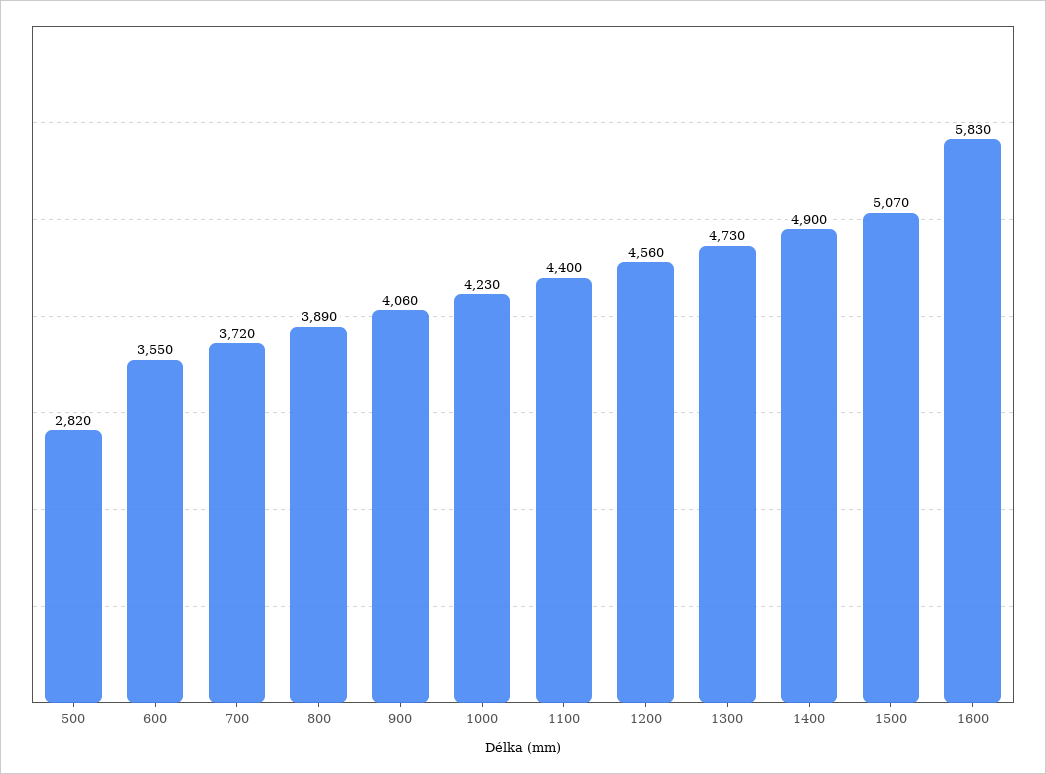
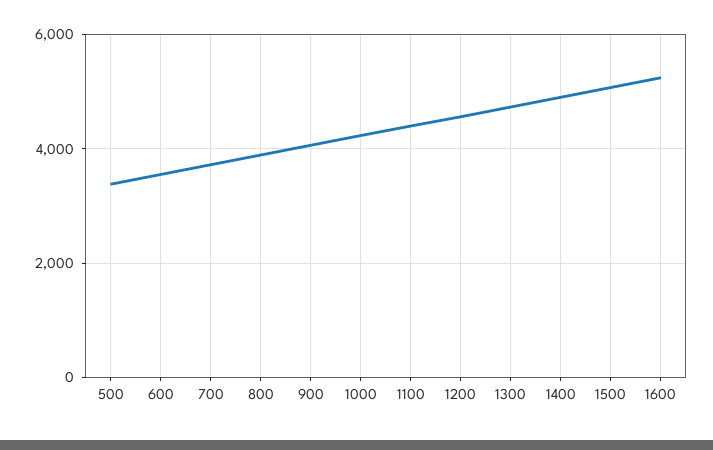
  {
-   "500": 2820,
+   "500": 3400,
    "600": 3550,
    "700": 3720,
    "800": 3890,
    "900": 4060,
    "1000": 4230,
    "1100": 4400,
    "1200": 4560,
    "1300": 4730,
    "1400": 4900,
    "1500": 5070,
-   "1600": 5830
+   "1600": 5200
  }

